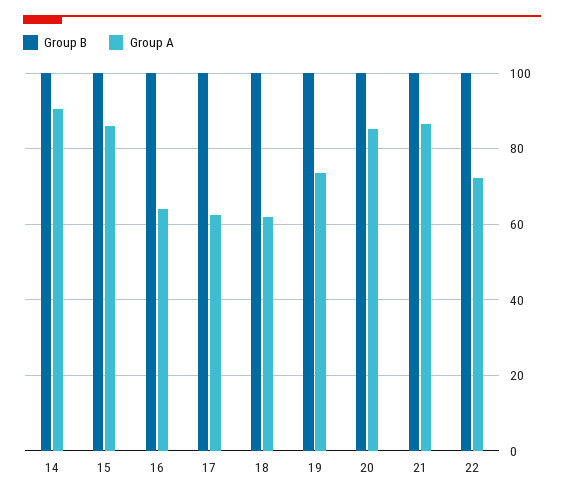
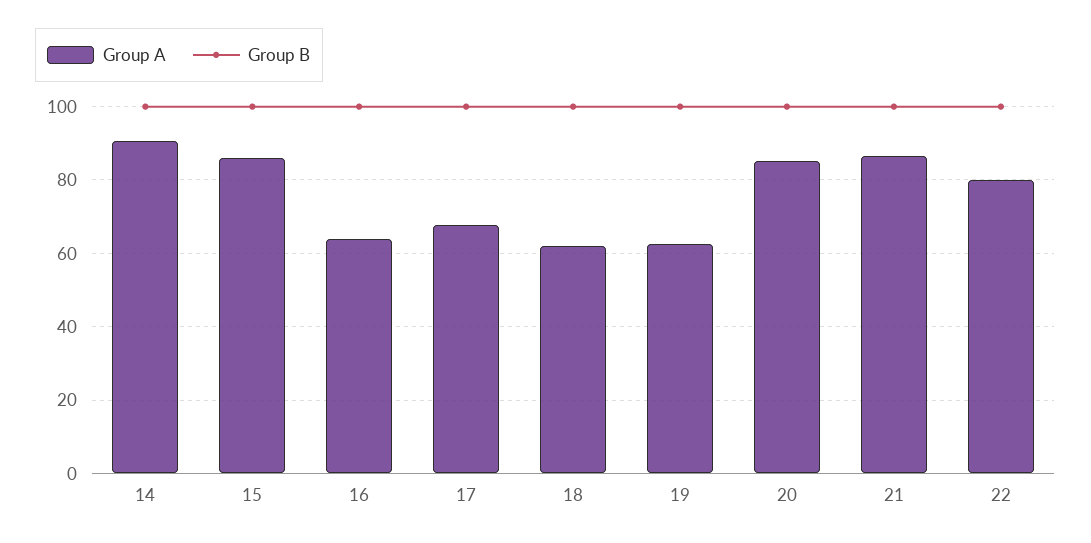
  {
    "Group B": {
      "14": 100,
      "15": 100,
      "16": 100,
      "17": 100,
      "18": 100,
      "19": 100,
      "20": 100,
      "21": 100,
      "22": 100
    },
    "Group A": {
      "14": 90,
      "15": 86,
      "16": 64,
-     "17": 62,
+     "17": 68,
      "18": 62,
-     "19": 74,
+     "19": 62,
      "20": 86,
      "21": 86,
-     "22": 72
+     "22": 80
    }
  }

